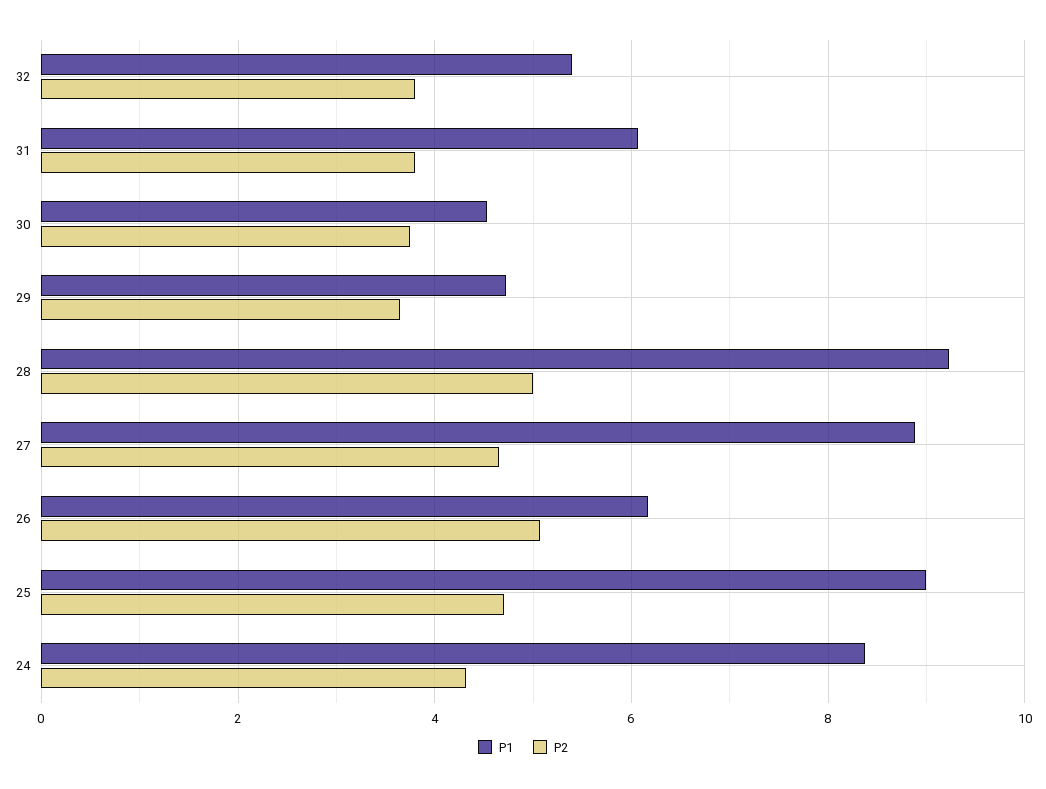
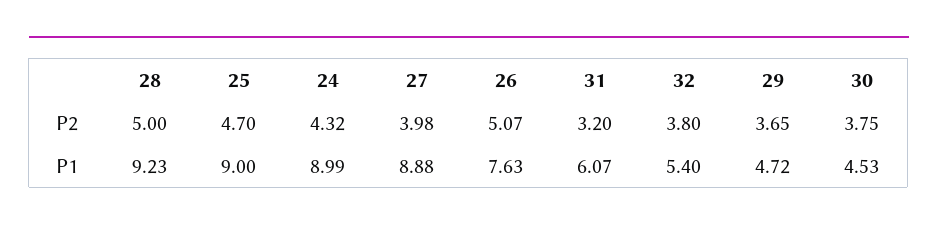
  {
    "P1": {
      "32": 5.4,
      "31": 6.07,
      "30": 4.53,
      "29": 4.72,
      "28": 9.23,
      "27": 8.88,
-     "26": 6.2,
+     "26": 7.63,
      "25": 9,
-     "24": 8.4
+     "24": 8.99
    },
    "P2": {
      "32": 3.8,
-     "31": 3.8,
+     "31": 3.2,
      "30": 3.75,
      "29": 3.65,
      "28": 5,
-     "27": 4.6,
+     "27": 3.98,
      "26": 5.07,
      "25": 4.7,
      "24": 4.32
    }
  }

